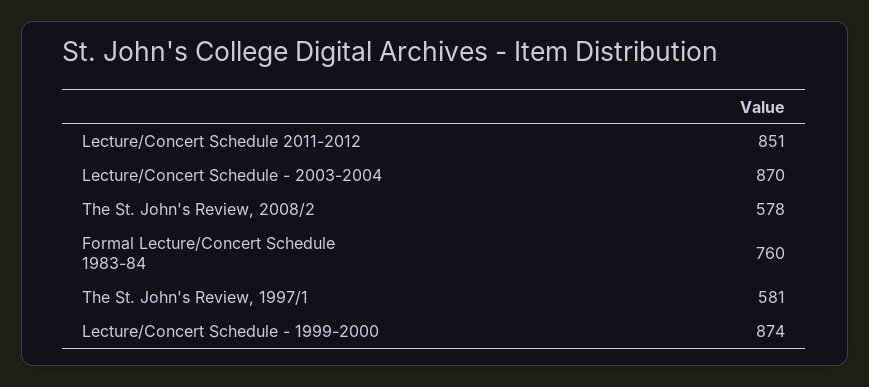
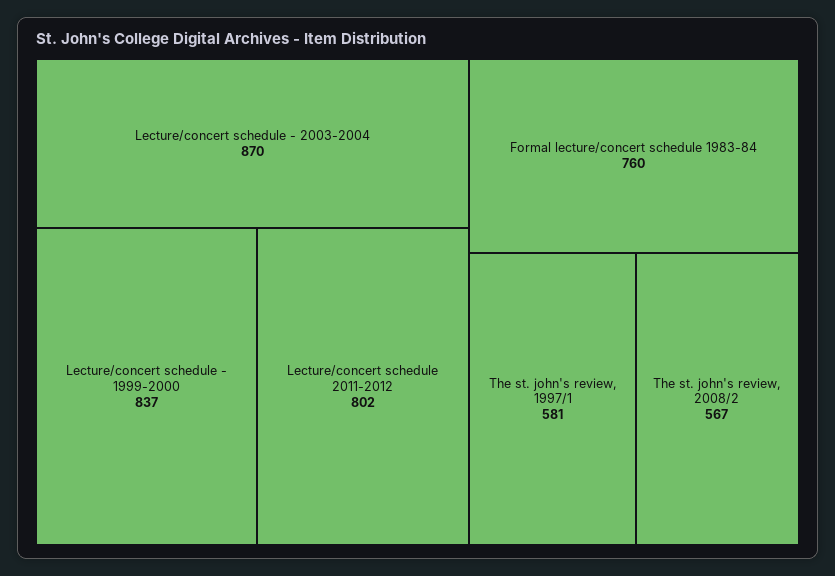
  {
-   "Lecture/Concert Schedule 2011-2012": 851,
+   "Lecture/Concert Schedule 2011-2012": 802,
    "Lecture/Concert Schedule - 2003-2004": 870,
-   "The St. John's Review, 2008/2": 578,
+   "The St. John's Review, 2008/2": 567,
    "Formal Lecture/Concert Schedule 1983-84": 760,
    "The St. John's Review, 1997/1": 581,
-   "Lecture/Concert Schedule - 1999-2000": 874
+   "Lecture/Concert Schedule - 1999-2000": 837
  }

